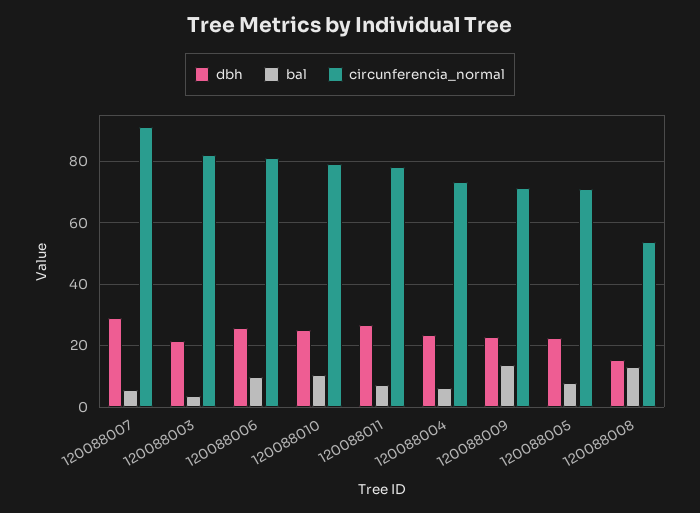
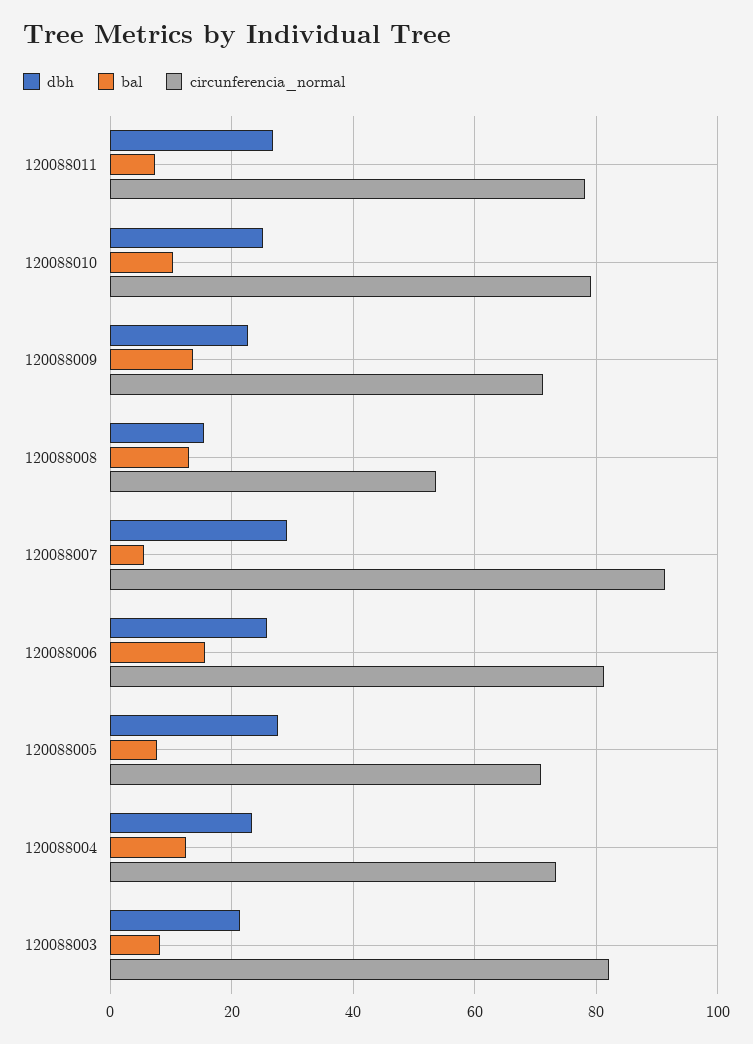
  {
    "dbh": {
      "120088007": 30,
      "120088003": 22,
      "120088006": 26,
      "120088010": 26,
      "120088011": 26,
      "120088004": 24,
      "120088009": 22,
-     "120088005": 22,
+     "120088005": 28,
      "120088008": 16
    },
    "bal": {
      "120088007": 6,
-     "120088003": 4,
+     "120088003": 8,
-     "120088006": 10,
+     "120088006": 16,
      "120088010": 10,
      "120088011": 8,
-     "120088004": 6,
+     "120088004": 12,
      "120088009": 14,
      "120088005": 8,
      "120088008": 12
    },
    "circunferencia_normal": {
      "120088007": 92,
      "120088003": 82,
      "120088006": 82,
      "120088010": 80,
      "120088011": 78,
      "120088004": 74,
      "120088009": 72,
      "120088005": 70,
      "120088008": 54
    }
  }

